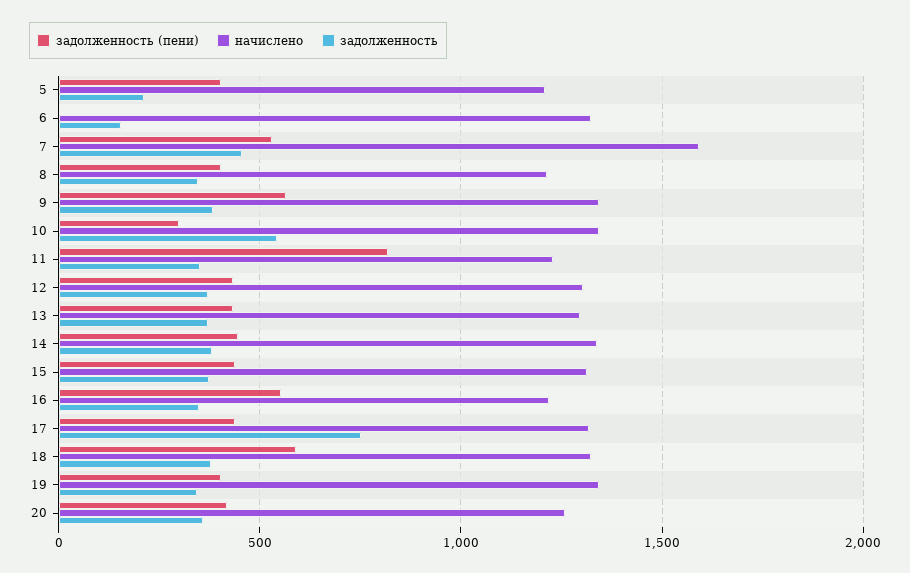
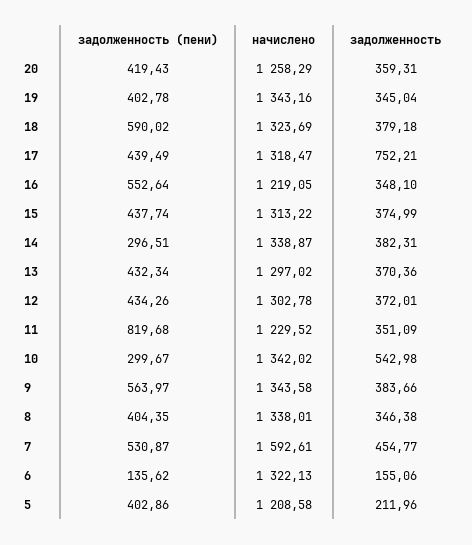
  {
    "задолженность (пени)": {
      "5": 402.86,
-     "6": 0,
+     "6": 135.62,
      "7": 530.87,
      "8": 404.35,
      "9": 563.97,
      "10": 299.67,
      "11": 819.68,
      "12": 434.26,
      "13": 432.34,
-     "14": 450,
+     "14": 296.51,
      "15": 437.74,
      "16": 552.64,
      "17": 439.49,
      "18": 590.02,
      "19": 402.78,
      "20": 419.43
    },
    "начислено": {
      "5": 1208.58,
      "6": 1322.13,
      "7": 1592.61,
-     "8": 1200,
+     "8": 1338.01,
      "9": 1343.58,
      "10": 1342.02,
      "11": 1229.52,
      "12": 1302.78,
      "13": 1297.02,
      "14": 1338.87,
      "15": 1313.22,
      "16": 1219.05,
      "17": 1318.47,
      "18": 1323.69,
      "19": 1343.16,
      "20": 1258.29
    },
    "задолженность": {
      "5": 211.96,
      "6": 155.06,
      "7": 454.77,
      "8": 346.38,
      "9": 383.66,
      "10": 542.98,
      "11": 351.09,
      "12": 372.01,
      "13": 370.36,
      "14": 382.31,
      "15": 374.99,
      "16": 348.1,
      "17": 752.21,
      "18": 379.18,
      "19": 345.04,
      "20": 359.31
    }
  }

